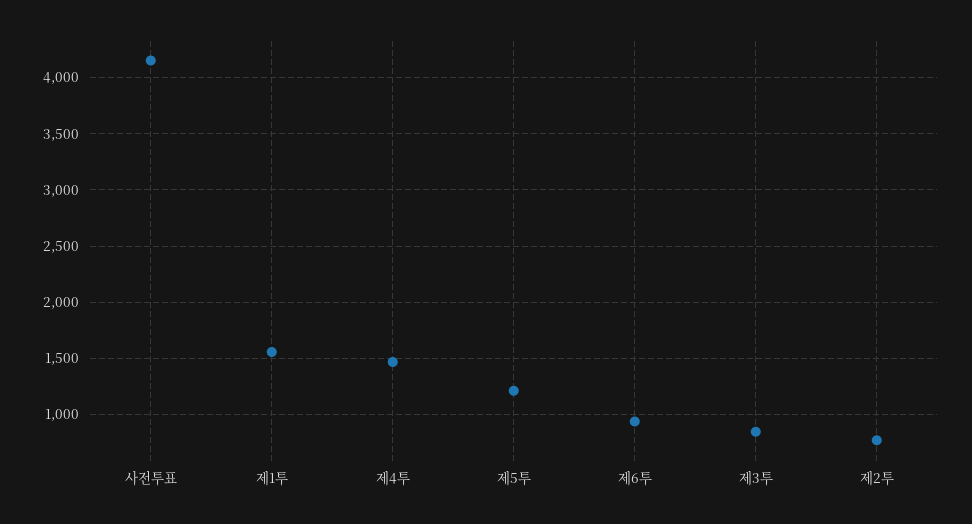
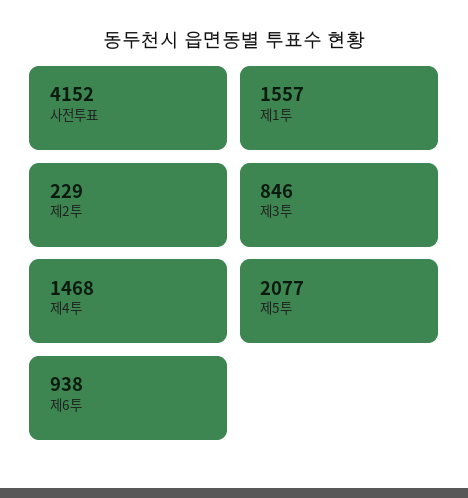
  {
    "사전투표": 4152,
    "제1투": 1557,
    "제4투": 1468,
-   "제5투": 1200,
+   "제5투": 2077,
    "제6투": 938,
    "제3투": 846,
-   "제2투": 800
+   "제2투": 229
  }

